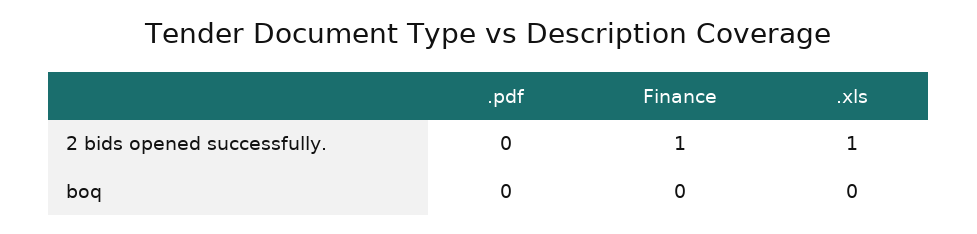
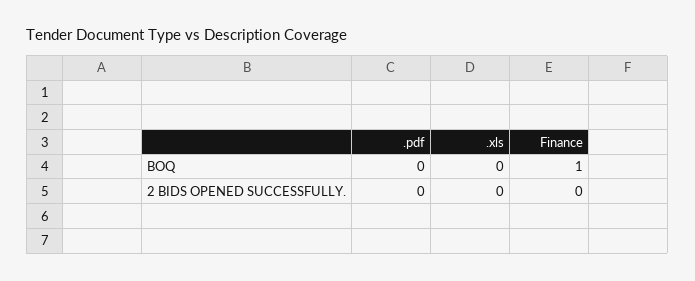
  {
    ".pdf": {
      "2 bids opened successfully.": 0,
      "boq": 0
    },
    "Finance": {
-     "2 bids opened successfully.": 1,
+     "2 bids opened successfully.": 0,
-     "boq": 0
+     "boq": 1
    },
    ".xls": {
-     "2 bids opened successfully.": 1,
+     "2 bids opened successfully.": 0,
      "boq": 0
    }
  }

